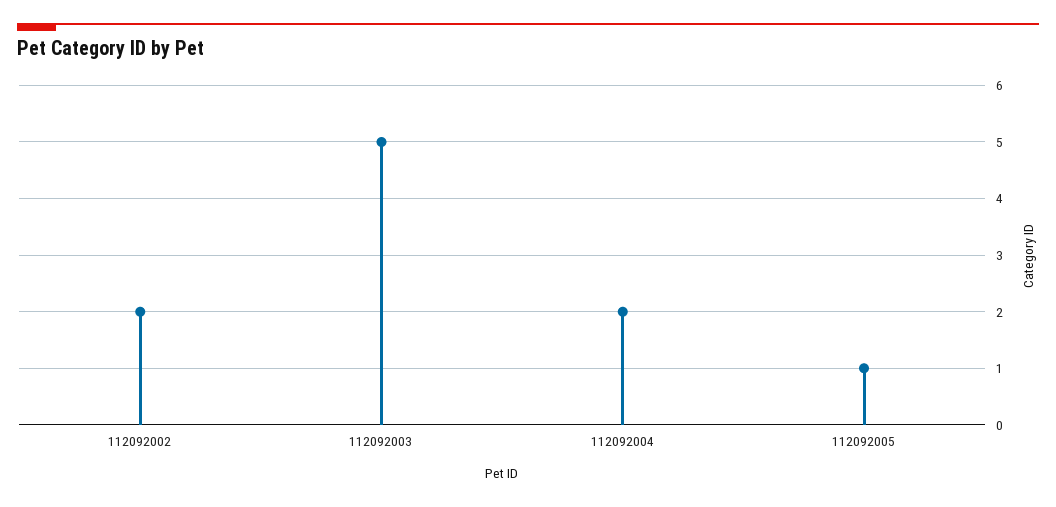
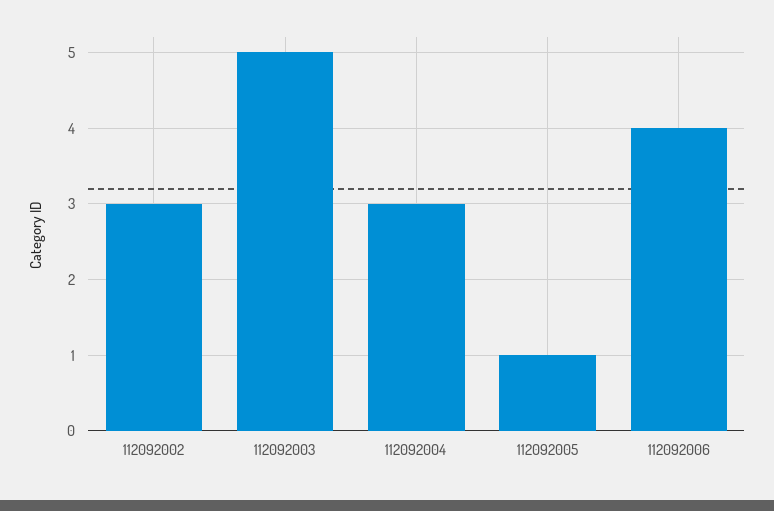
  {
-   "112092002": 2,
+   "112092002": 3,
    "112092003": 5,
-   "112092004": 2,
+   "112092004": 3,
-   "112092005": 1
+   "112092005": 1,
+   "112092006": 4
  }

